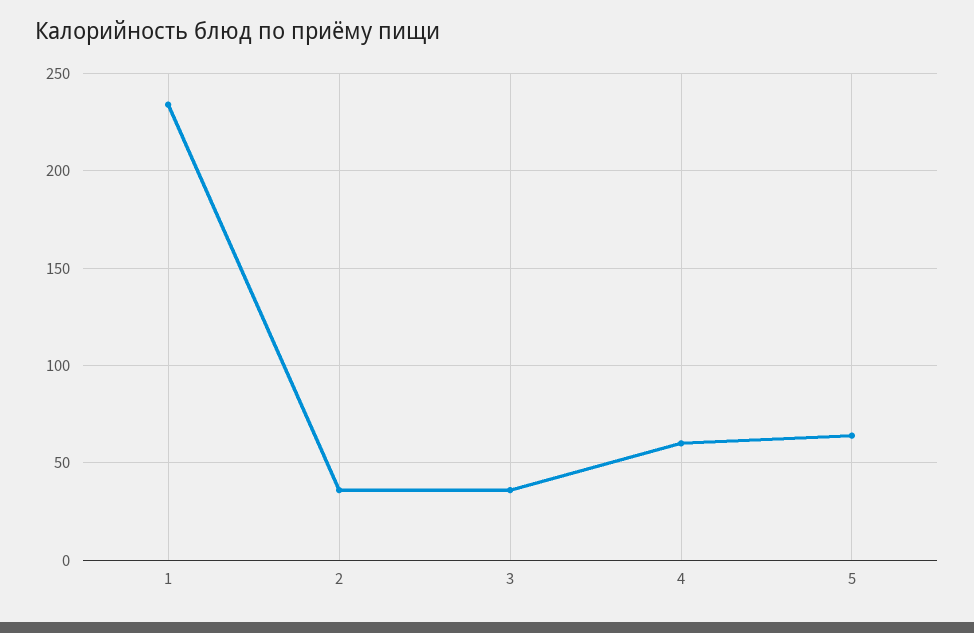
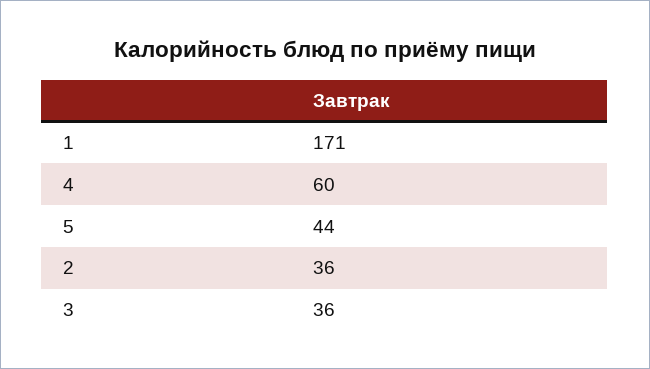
  {
-   "1": 235,
+   "1": 171,
    "2": 36,
    "3": 36,
    "4": 60,
-   "5": 65
+   "5": 44
  }

